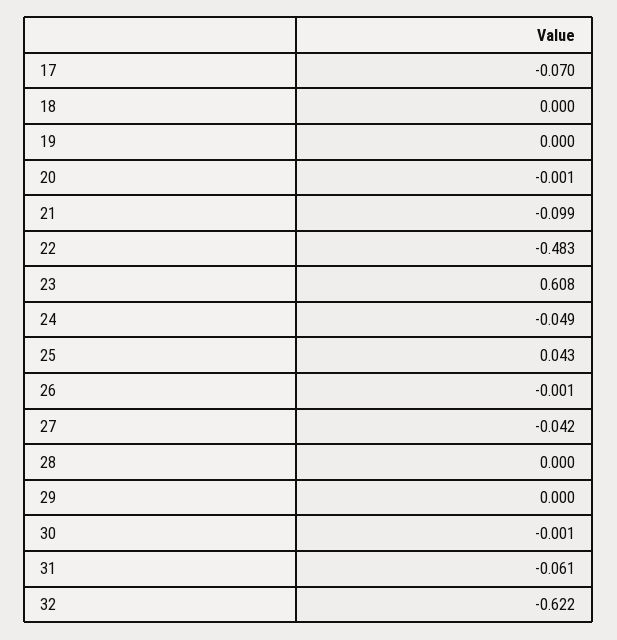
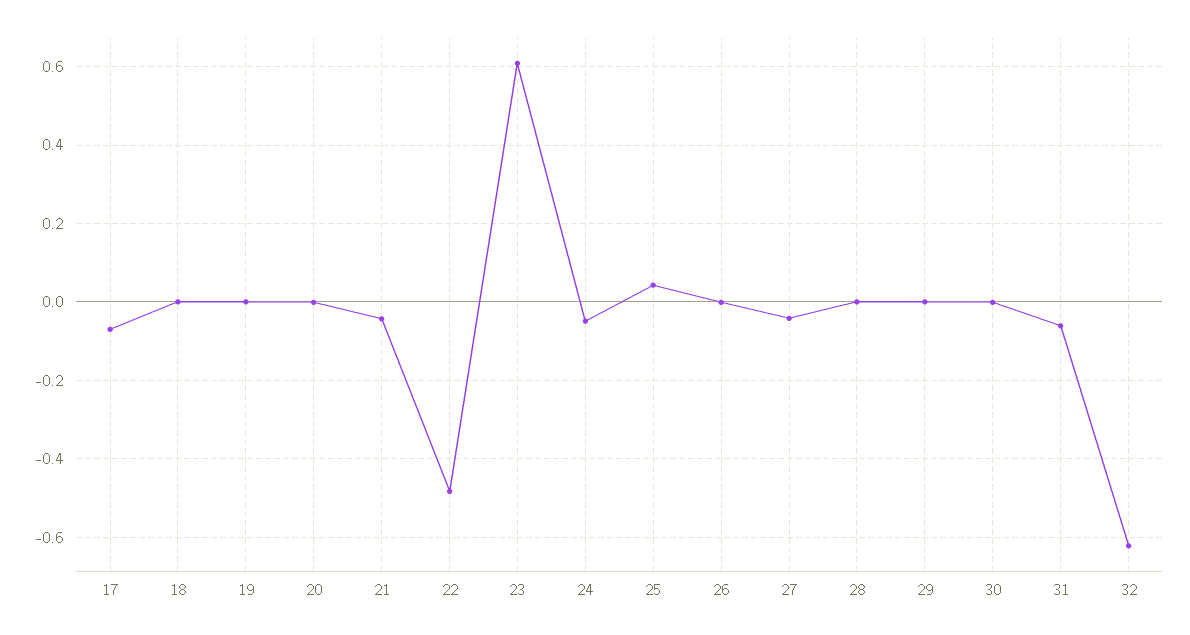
  {
    "17": -0.07,
    "18": 0,
    "19": 0,
    "20": -0.001,
-   "21": -0.099,
+   "21": -0.04,
    "22": -0.483,
    "23": 0.608,
    "24": -0.049,
    "25": 0.043,
    "26": -0.001,
    "27": -0.042,
    "28": 0,
    "29": 0,
    "30": -0.001,
    "31": -0.061,
    "32": -0.622
  }

